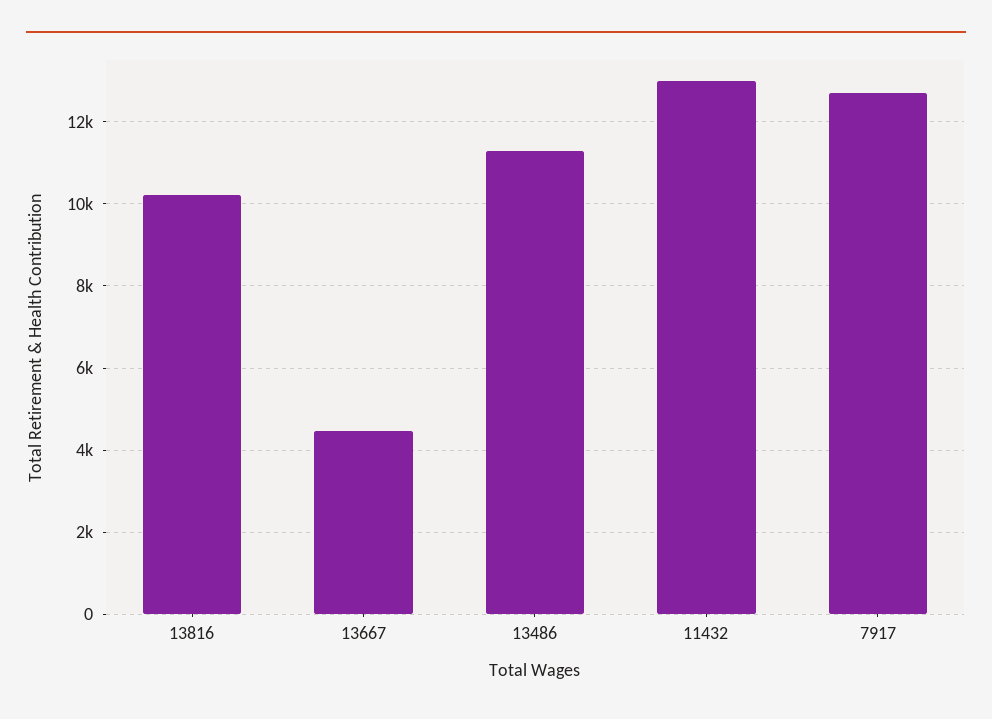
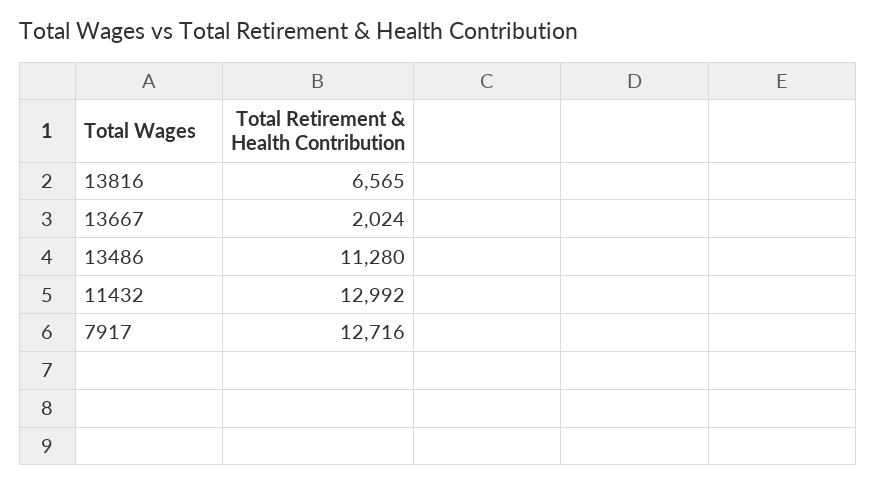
  {
-   "13816": 10200,
+   "13816": 6565,
-   "13667": 4400,
+   "13667": 2024,
    "13486": 11280,
    "11432": 12992,
    "7917": 12716
  }

